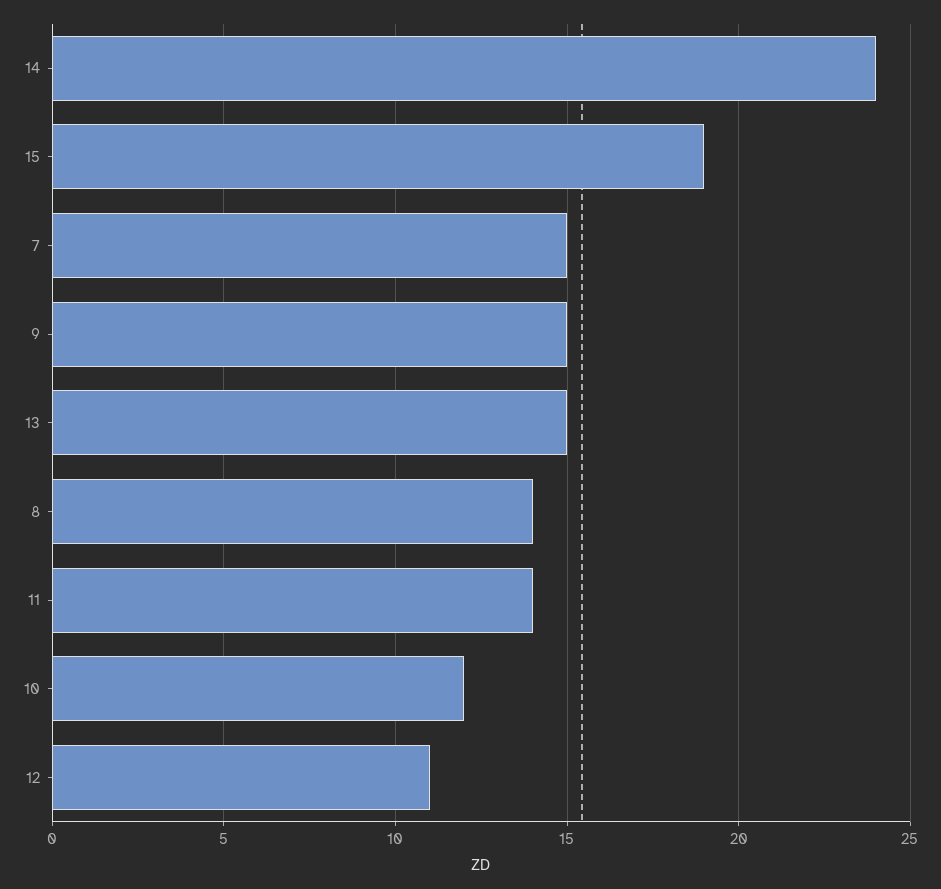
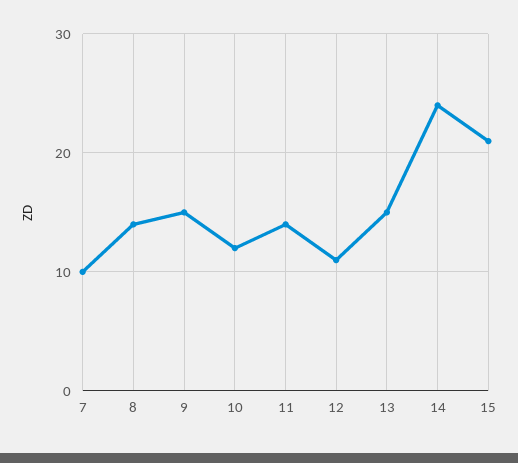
  {
    "14": 24,
-   "15": 19,
+   "15": 21,
-   "7": 15,
+   "7": 10,
    "9": 15,
    "13": 15,
    "8": 14,
    "11": 14,
    "10": 12,
    "12": 11
  }

